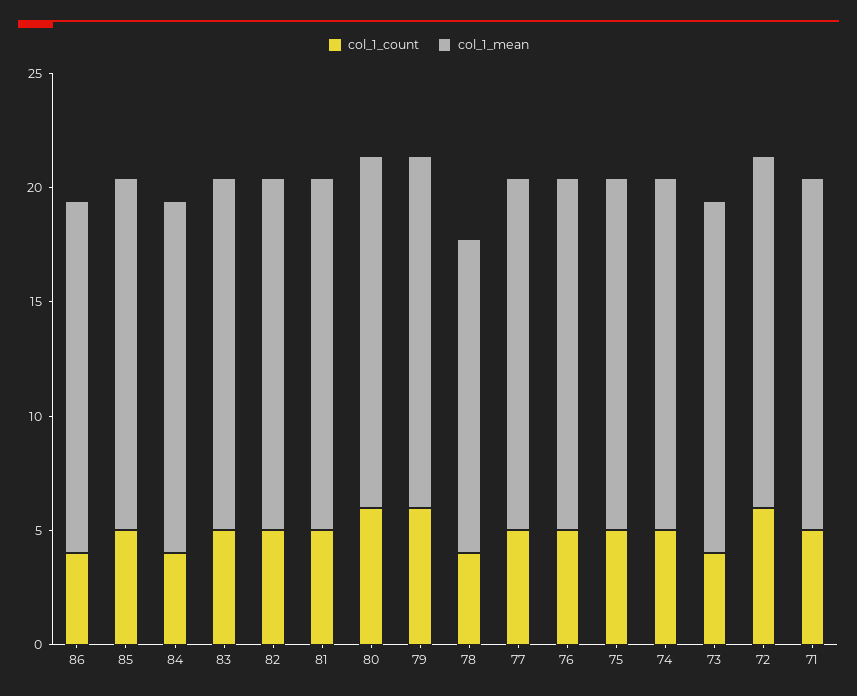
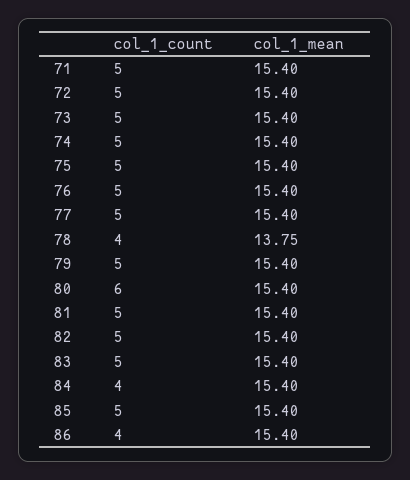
  {
    "col_1_count": {
      "86": 4,
      "85": 5,
      "84": 4,
      "83": 5,
      "82": 5,
      "81": 5,
      "80": 6,
-     "79": 6,
+     "79": 5,
      "78": 4,
      "77": 5,
      "76": 5,
      "75": 5,
      "74": 5,
-     "73": 4,
+     "73": 5,
-     "72": 6,
+     "72": 5,
      "71": 5
    },
    "col_1_mean": {
      "86": 15.4,
      "85": 15.4,
      "84": 15.4,
      "83": 15.4,
      "82": 15.4,
      "81": 15.4,
      "80": 15.4,
      "79": 15.4,
      "78": 13.75,
      "77": 15.4,
      "76": 15.4,
      "75": 15.4,
      "74": 15.4,
      "73": 15.4,
      "72": 15.4,
      "71": 15.4
    }
  }

